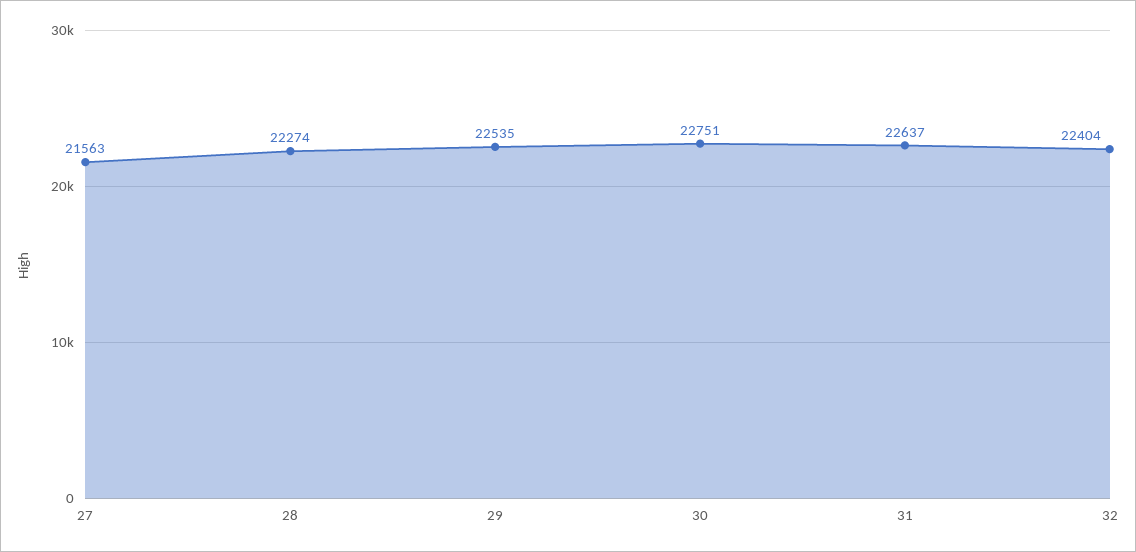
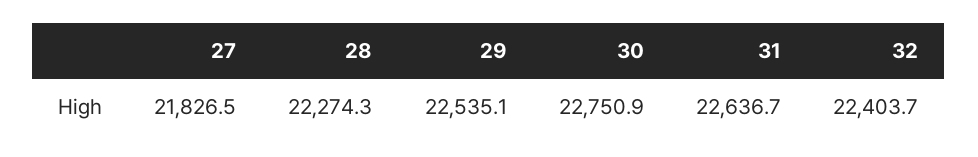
  {
-   "27": 21563,
+   "27": 21826.5,
    "28": 22274.3,
    "29": 22535.1,
    "30": 22750.9,
    "31": 22636.7,
    "32": 22403.7
  }

